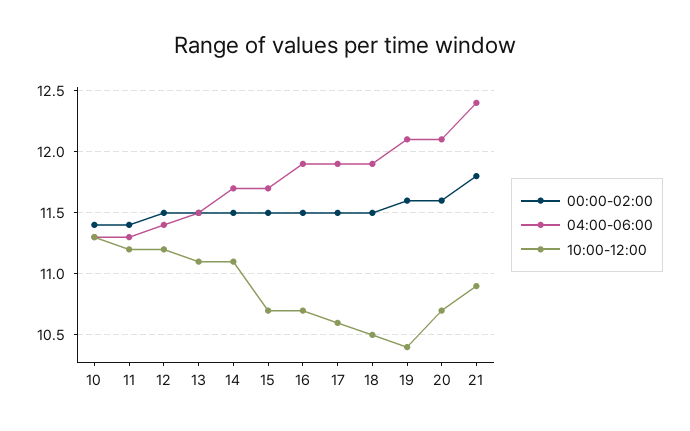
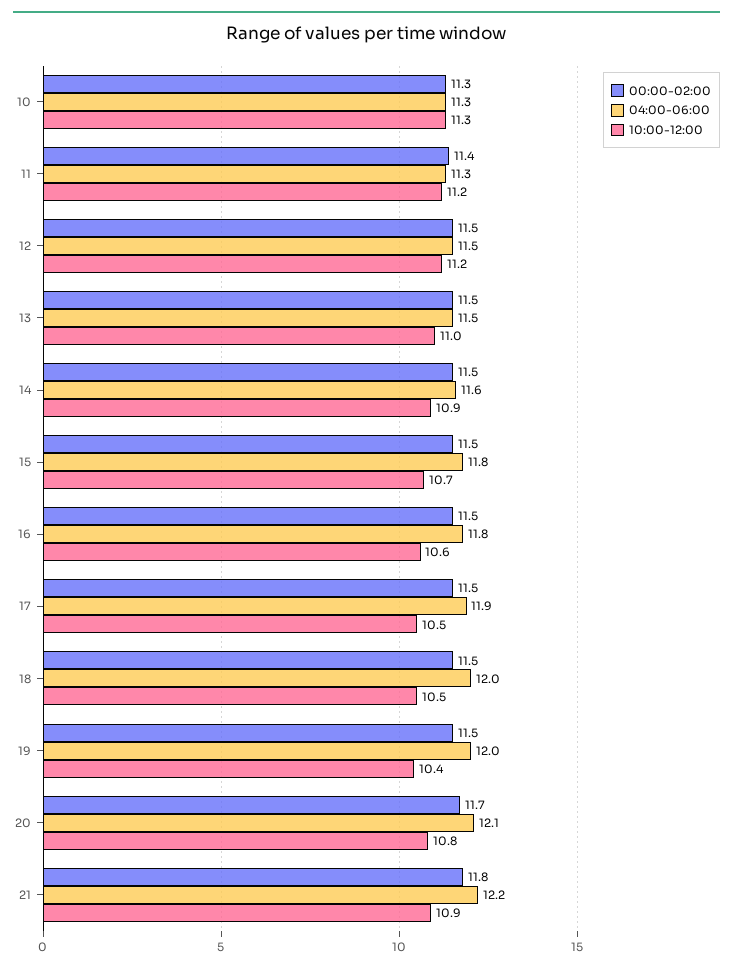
  {
    "00:00-02:00": {
-     "10": 11.4,
+     "10": 11.3,
      "11": 11.4,
      "12": 11.5,
      "13": 11.5,
      "14": 11.5,
      "15": 11.5,
      "16": 11.5,
      "17": 11.5,
      "18": 11.5,
-     "19": 11.6,
+     "19": 11.5,
-     "20": 11.6,
+     "20": 11.7,
      "21": 11.8
    },
    "04:00-06:00": {
      "10": 11.3,
      "11": 11.3,
-     "12": 11.4,
+     "12": 11.5,
      "13": 11.5,
-     "14": 11.7,
+     "14": 11.6,
-     "15": 11.7,
+     "15": 11.8,
-     "16": 11.9,
+     "16": 11.8,
      "17": 11.9,
-     "18": 11.9,
+     "18": 12,
-     "19": 12.1,
+     "19": 12,
      "20": 12.1,
-     "21": 12.4
+     "21": 12.2
    },
    "10:00-12:00": {
      "10": 11.3,
      "11": 11.2,
      "12": 11.2,
-     "13": 11.1,
+     "13": 11,
-     "14": 11.1,
+     "14": 10.9,
      "15": 10.7,
-     "16": 10.7,
+     "16": 10.6,
-     "17": 10.6,
+     "17": 10.5,
      "18": 10.5,
      "19": 10.4,
-     "20": 10.7,
+     "20": 10.8,
      "21": 10.9
    }
  }

